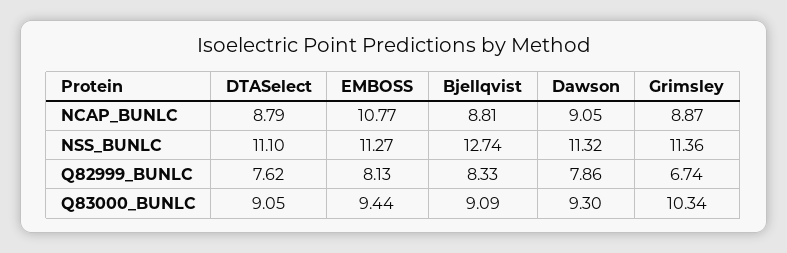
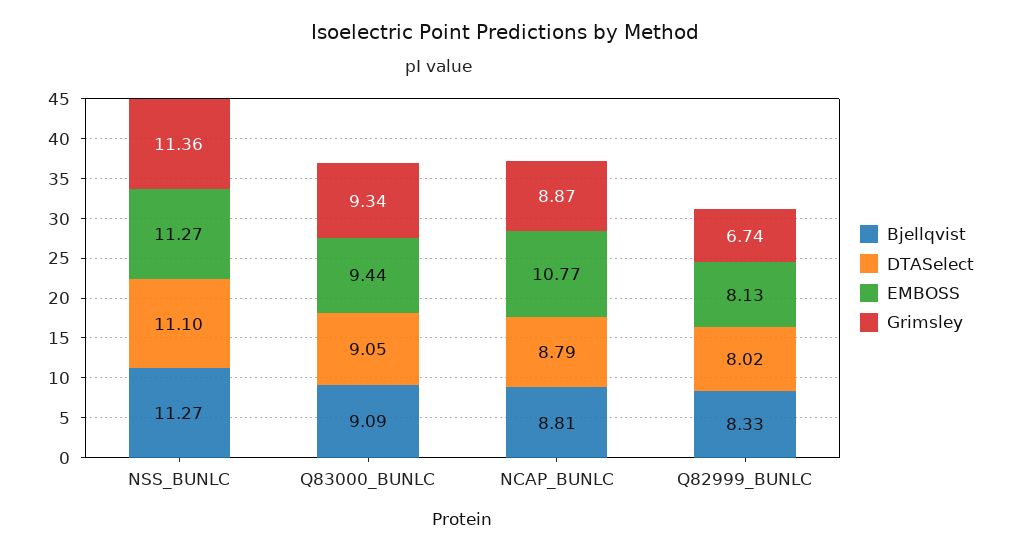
  {
    "DTASelect": {
      "NCAP_BUNLC": 8.79,
      "NSS_BUNLC": 11.1,
-     "Q82999_BUNLC": 7.62,
+     "Q82999_BUNLC": 8.02,
      "Q83000_BUNLC": 9.05
    },
    "EMBOSS": {
      "NCAP_BUNLC": 10.77,
      "NSS_BUNLC": 11.27,
      "Q82999_BUNLC": 8.13,
      "Q83000_BUNLC": 9.44
    },
    "Bjellqvist": {
      "NCAP_BUNLC": 8.81,
-     "NSS_BUNLC": 12.74,
+     "NSS_BUNLC": 11.27,
      "Q82999_BUNLC": 8.33,
      "Q83000_BUNLC": 9.09
    },
-   "Dawson": {
-     "NCAP_BUNLC": 9.05,
-     "NSS_BUNLC": 11.32,
-     "Q82999_BUNLC": 7.86,
-     "Q83000_BUNLC": 9.3
-   },
    "Grimsley": {
      "NCAP_BUNLC": 8.87,
      "NSS_BUNLC": 11.36,
      "Q82999_BUNLC": 6.74,
-     "Q83000_BUNLC": 10.34
+     "Q83000_BUNLC": 9.34
    }
  }

